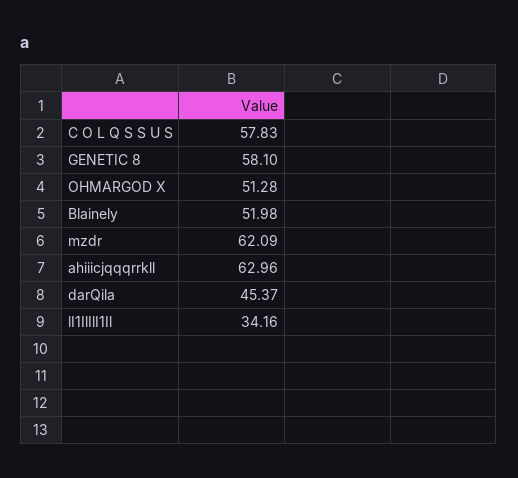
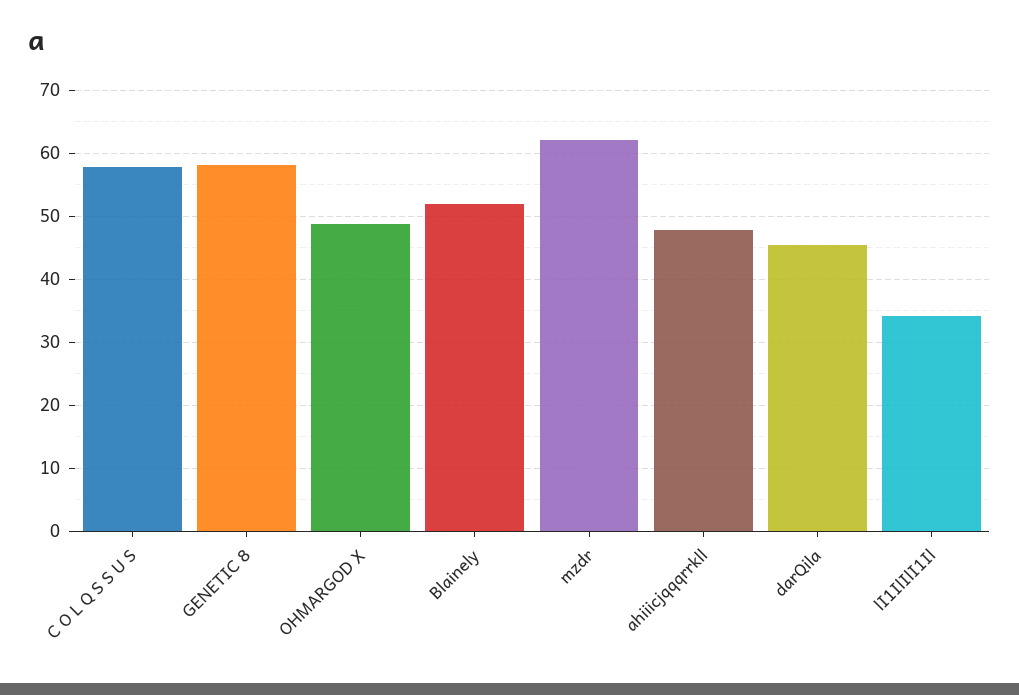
  {
    "C O L Q S S U S": 57.83,
    "GENETIC 8": 58.1,
-   "OHMARGOD X": 51.28,
+   "OHMARGOD X": 49,
    "Blainely": 51.98,
    "mzdr": 62.09,
-   "ahiiicjqqqrrkll": 62.96,
+   "ahiiicjqqqrrkll": 48,
    "darQila": 45.37,
    "lI1IlIlI1Il": 34.16
  }

